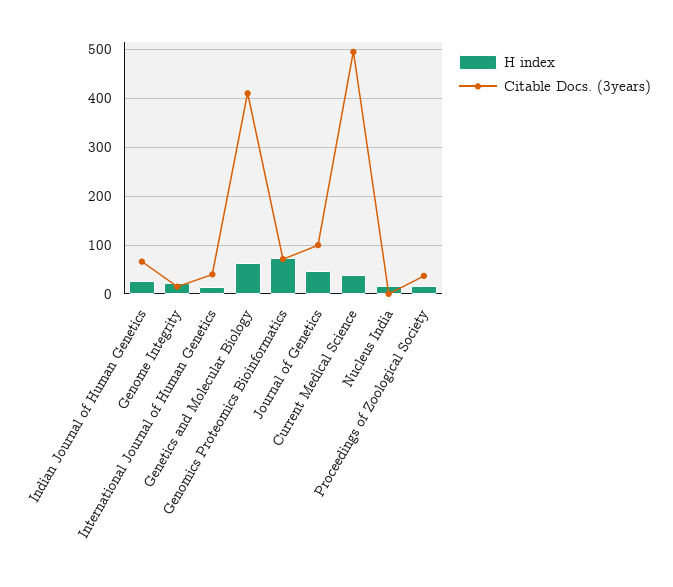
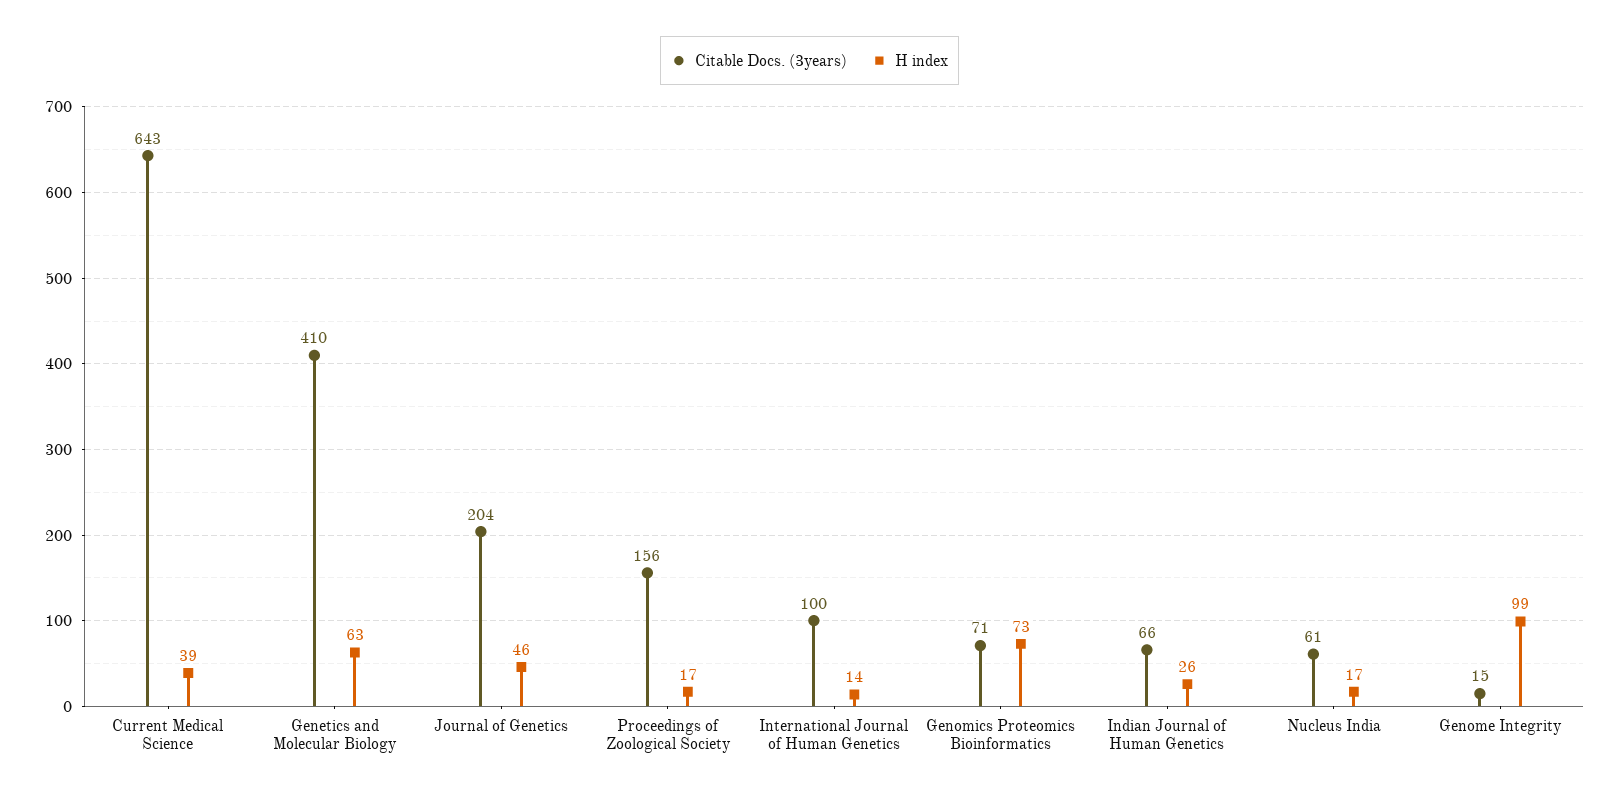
  {
    "H index": {
      "Indian Journal of Human Genetics": 26,
-     "Genome Integrity": 20,
+     "Genome Integrity": 99,
      "International Journal of Human Genetics": 14,
      "Genetics and Molecular Biology": 63,
      "Genomics Proteomics Bioinformatics": 73,
      "Journal of Genetics": 46,
      "Current Medical Science": 39,
      "Nucleus India": 17,
      "Proceedings of Zoological Society": 17
    },
    "Citable Docs. (3years)": {
      "Indian Journal of Human Genetics": 66,
      "Genome Integrity": 15,
-     "International Journal of Human Genetics": 40,
+     "International Journal of Human Genetics": 100,
      "Genetics and Molecular Biology": 410,
      "Genomics Proteomics Bioinformatics": 71,
-     "Journal of Genetics": 100,
+     "Journal of Genetics": 204,
-     "Current Medical Science": 500,
+     "Current Medical Science": 643,
-     "Nucleus India": 0,
+     "Nucleus India": 61,
-     "Proceedings of Zoological Society": 40
+     "Proceedings of Zoological Society": 156
    }
  }

